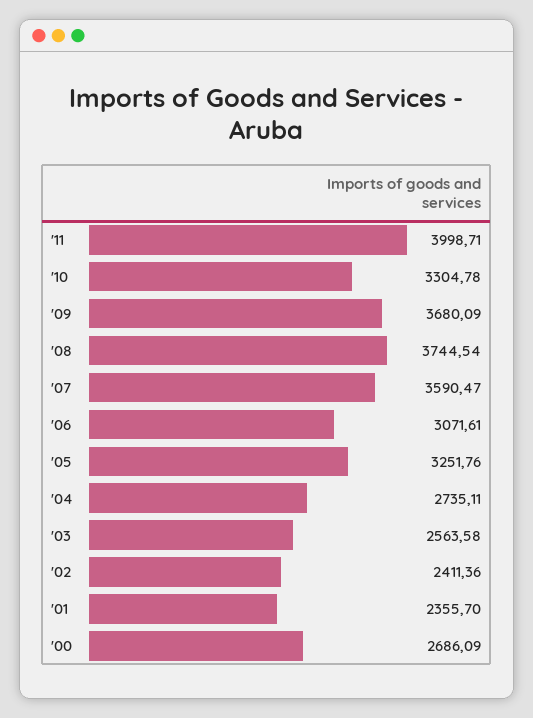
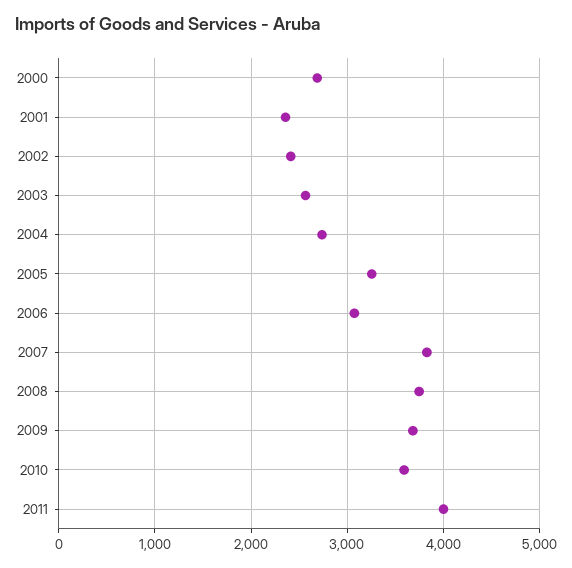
  {
    "'11": 3998.71,
-   "'10": 3304.78,
+   "'10": 3600,
    "'09": 3680.09,
    "'08": 3744.54,
-   "'07": 3590.47,
+   "'07": 3800,
    "'06": 3071.61,
    "'05": 3251.76,
    "'04": 2735.11,
    "'03": 2563.58,
    "'02": 2411.36,
    "'01": 2355.7,
    "'00": 2686.09
  }

